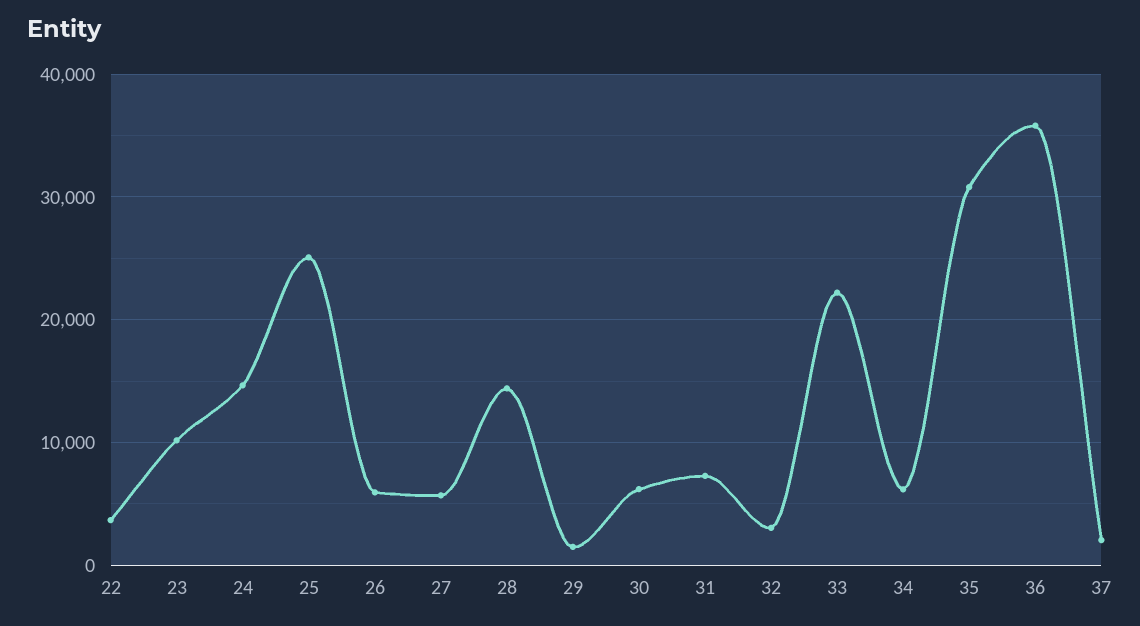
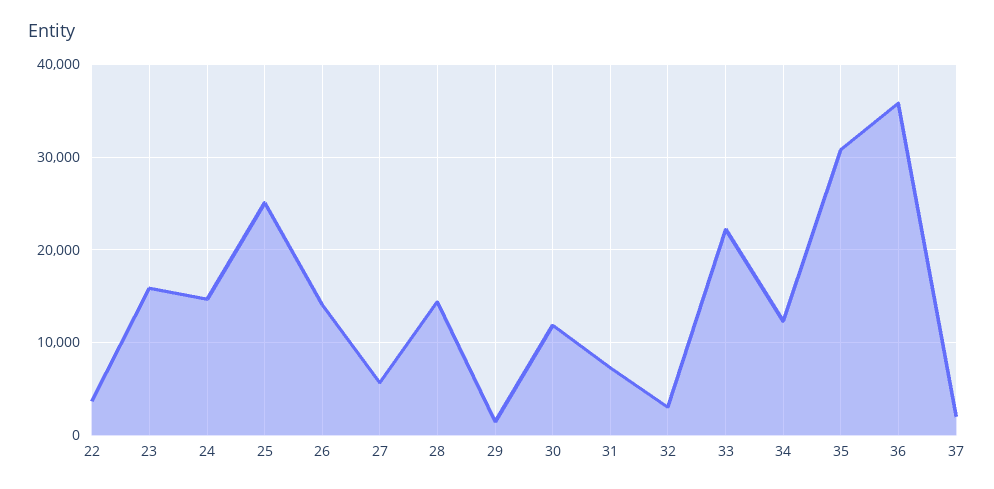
  {
    "22": 4000,
-   "23": 10000,
+   "23": 16000,
    "24": 15000,
    "25": 25000,
-   "26": 6000,
+   "26": 14000,
    "27": 6000,
    "28": 14000,
    "29": 1000,
-   "30": 6000,
+   "30": 12000,
    "31": 7000,
    "32": 3000,
    "33": 22000,
-   "34": 6000,
+   "34": 12000,
    "35": 31000,
    "36": 36000,
    "37": 2000
  }

